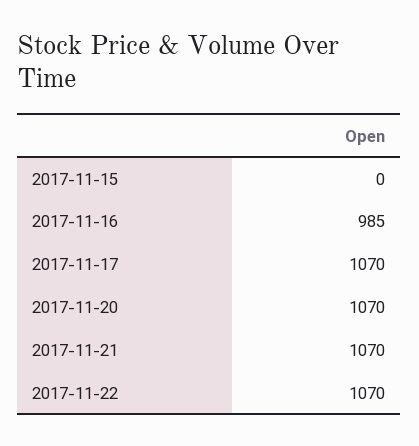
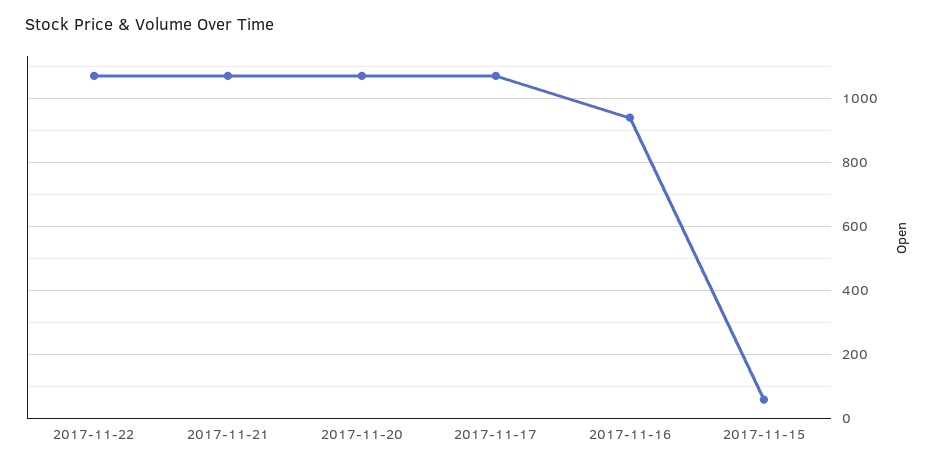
  {
-   "2017-11-15": 0,
+   "2017-11-15": 60,
-   "2017-11-16": 985,
+   "2017-11-16": 940,
    "2017-11-17": 1070,
    "2017-11-20": 1070,
    "2017-11-21": 1070,
    "2017-11-22": 1070
  }

